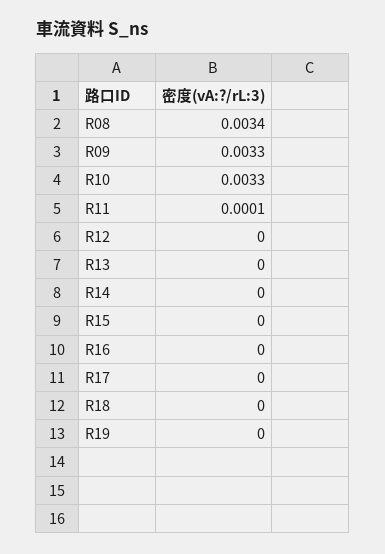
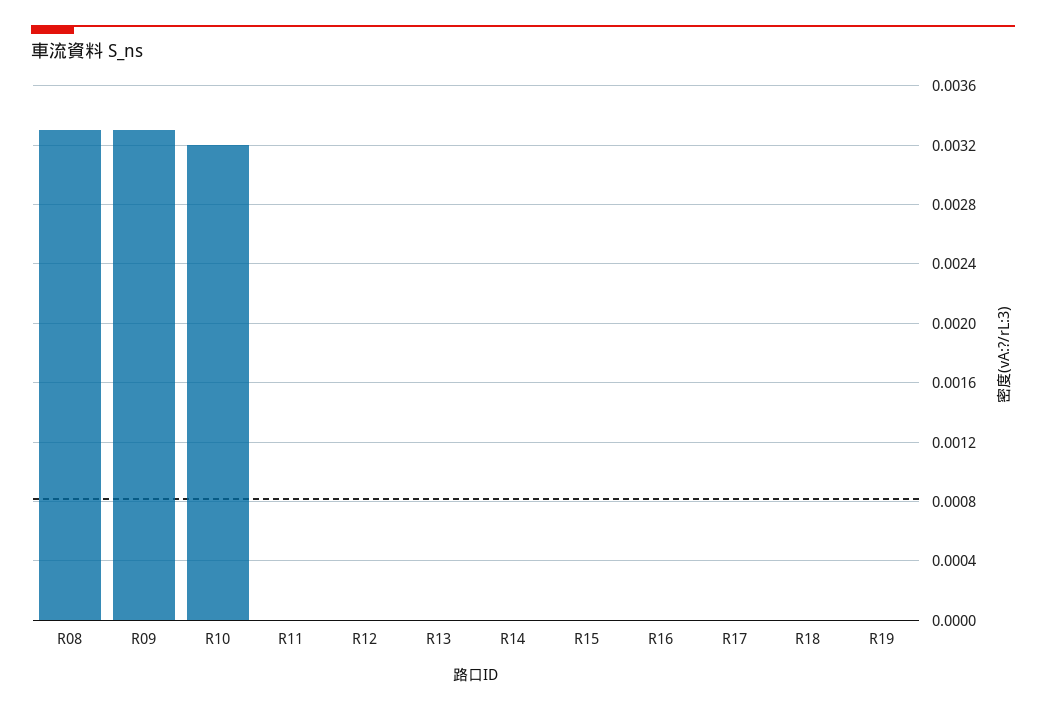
  {
-   "R08": 0.0034,
+   "R08": 0.0033,
    "R09": 0.0033,
-   "R10": 0.0033,
+   "R10": 0.0032,
-   "R11": 0.0001,
+   "R11": 0,
    "R12": 0,
    "R13": 0,
    "R14": 0,
    "R15": 0,
    "R16": 0,
    "R17": 0,
    "R18": 0,
    "R19": 0
  }

